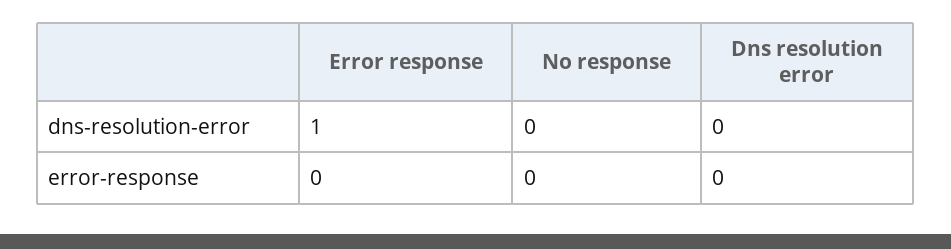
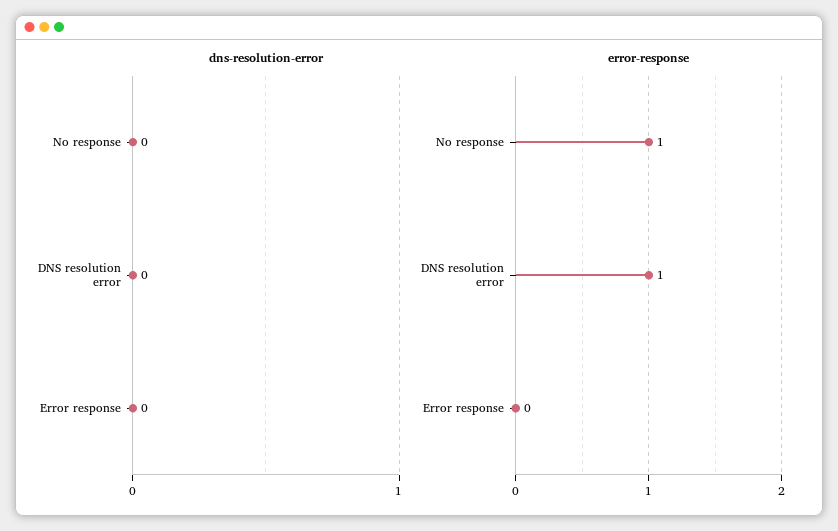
  {
    "dns-resolution-error": {
-     "Error response": 1,
+     "Error response": 0,
      "No response": 0,
      "Dns resolution error": 0
    },
    "error-response": {
      "Error response": 0,
-     "No response": 0,
+     "No response": 1,
-     "Dns resolution error": 0
+     "Dns resolution error": 1
    }
  }

